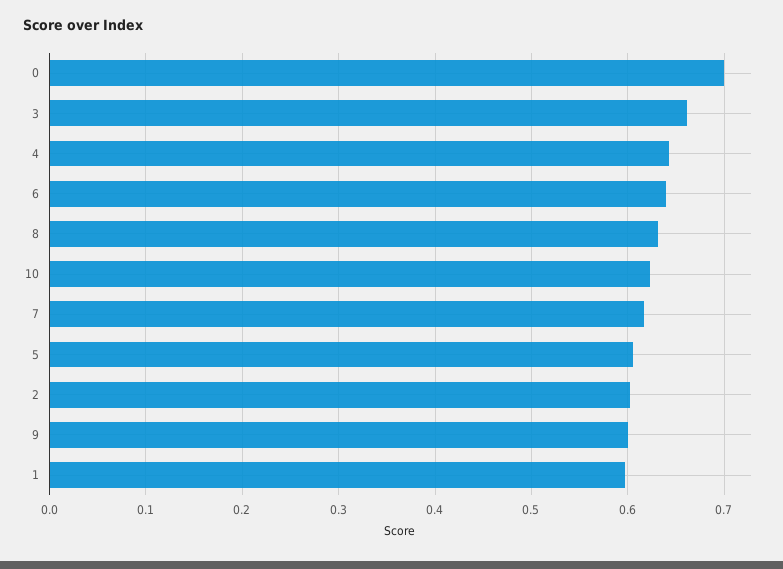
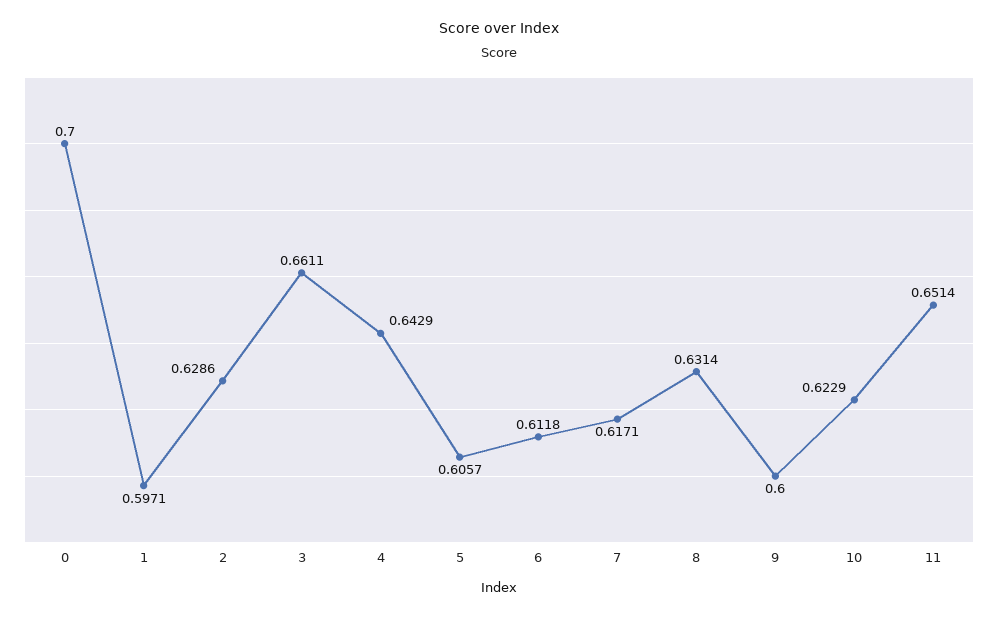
  {
    "0": 0.7,
    "3": 0.6611,
    "4": 0.6429,
-   "6": 0.64,
+   "6": 0.6118,
    "8": 0.6314,
    "10": 0.6229,
    "7": 0.6171,
    "5": 0.6057,
-   "2": 0.6,
+   "2": 0.6286,
    "9": 0.6,
-   "1": 0.5971
+   "1": 0.5971,
+   "11": 0.6514
  }

